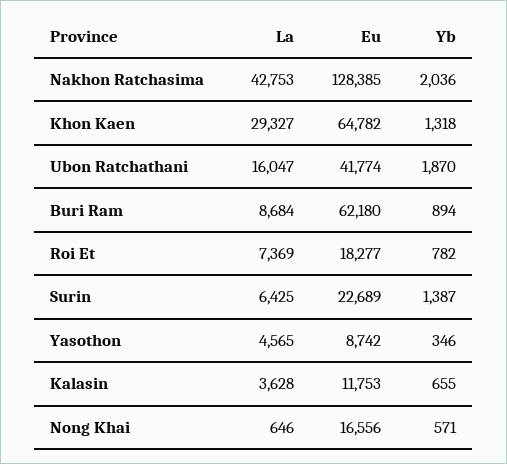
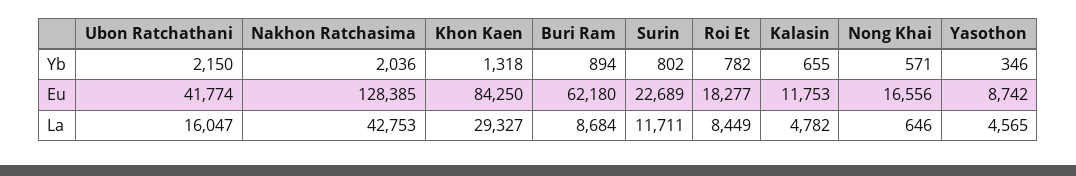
  {
    "La": {
      "Nakhon Ratchasima": 42753,
      "Khon Kaen": 29327,
      "Ubon Ratchathani": 16047,
      "Buri Ram": 8684,
-     "Roi Et": 7369,
+     "Roi Et": 8449,
-     "Surin": 6425,
+     "Surin": 11711,
      "Yasothon": 4565,
-     "Kalasin": 3628,
+     "Kalasin": 4782,
      "Nong Khai": 646
    },
    "Eu": {
      "Nakhon Ratchasima": 128385,
-     "Khon Kaen": 64782,
+     "Khon Kaen": 84250,
      "Ubon Ratchathani": 41774,
      "Buri Ram": 62180,
      "Roi Et": 18277,
      "Surin": 22689,
      "Yasothon": 8742,
      "Kalasin": 11753,
      "Nong Khai": 16556
    },
    "Yb": {
      "Nakhon Ratchasima": 2036,
      "Khon Kaen": 1318,
-     "Ubon Ratchathani": 1870,
+     "Ubon Ratchathani": 2150,
      "Buri Ram": 894,
      "Roi Et": 782,
-     "Surin": 1387,
+     "Surin": 802,
      "Yasothon": 346,
      "Kalasin": 655,
      "Nong Khai": 571
    }
  }

